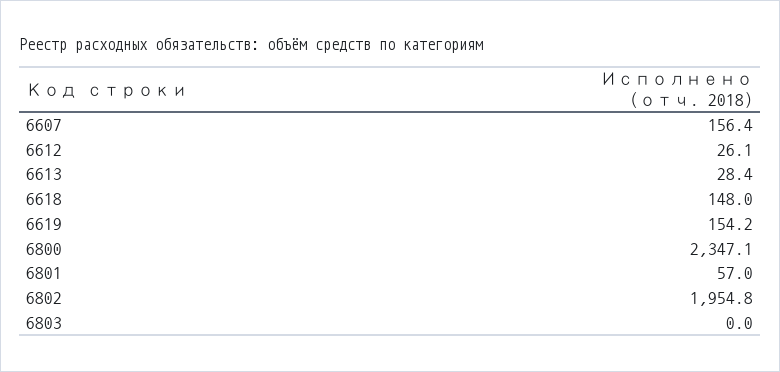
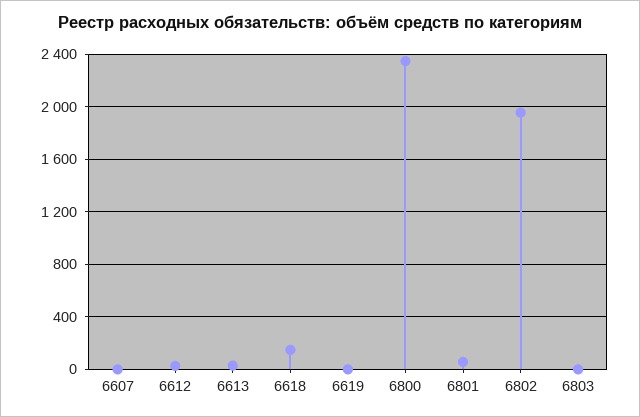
  {
-   "6607": 156.4,
+   "6607": 0,
    "6612": 26.1,
    "6613": 28.4,
    "6618": 148,
-   "6619": 154.2,
+   "6619": 0,
    "6800": 2347.1,
    "6801": 57,
    "6802": 1954.8,
    "6803": 0
  }

